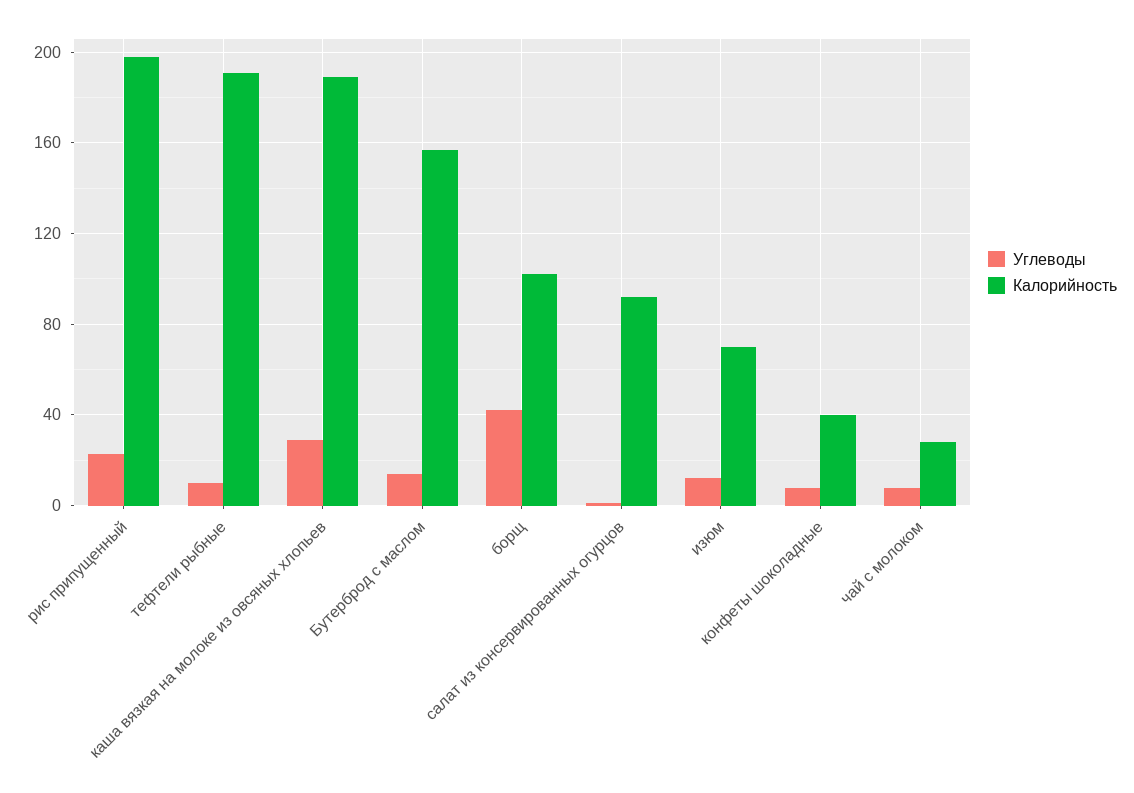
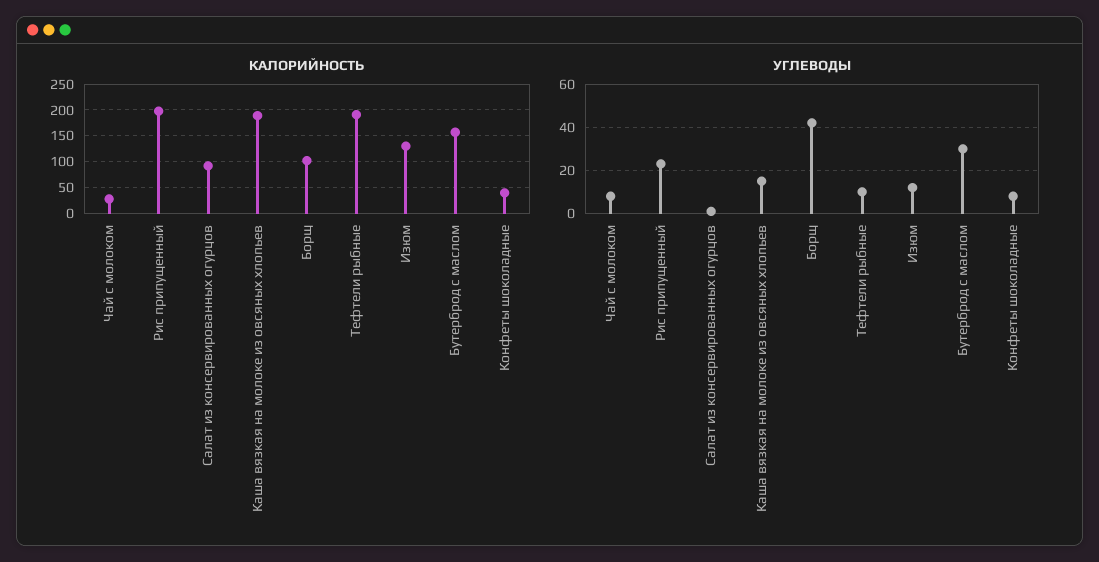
  {
    "Углеводы": {
      "рис припущенный": 25,
      "тефтели рыбные": 10,
-     "каша вязкая на молоке из овсяных хлопьев": 30,
+     "каша вязкая на молоке из овсяных хлопьев": 15,
-     "Бутерброд с маслом": 15,
+     "Бутерброд с маслом": 30,
      "борщ": 40,
      "салат из консервированных огурцов": 0,
      "изюм": 10,
      "конфеты шоколадные": 10,
      "чай с молоком": 10
    },
    "Калорийность": {
      "рис припущенный": 200,
      "тефтели рыбные": 190,
      "каша вязкая на молоке из овсяных хлопьев": 190,
      "Бутерброд с маслом": 155,
      "борщ": 100,
      "салат из консервированных огурцов": 90,
-     "изюм": 70,
+     "изюм": 125,
      "конфеты шоколадные": 40,
      "чай с молоком": 30
    }
  }

